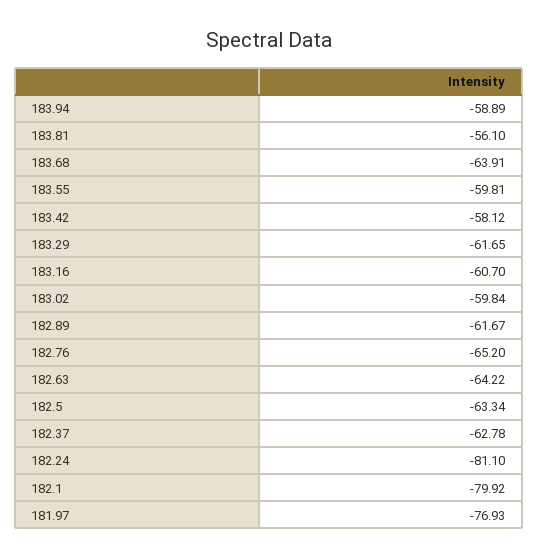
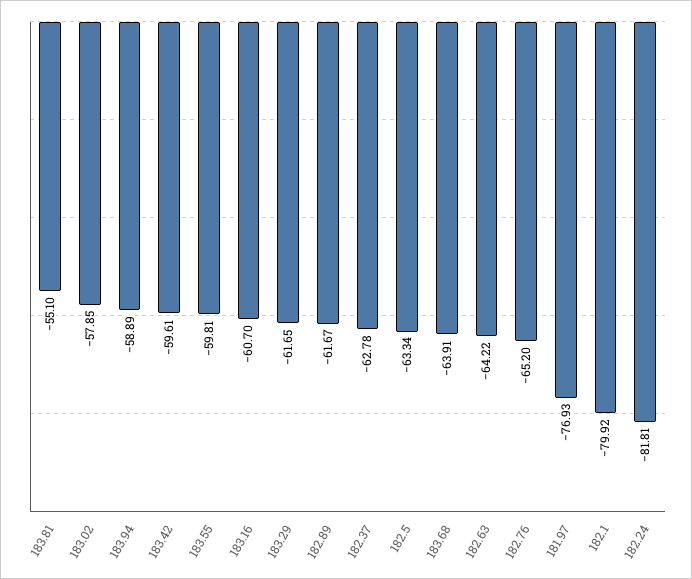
  {
    "183.94": -58.89,
-   "183.81": -56.1,
+   "183.81": -55.1,
    "183.68": -63.91,
    "183.55": -59.81,
-   "183.42": -58.12,
+   "183.42": -59.61,
    "183.29": -61.65,
    "183.16": -60.7,
-   "183.02": -59.84,
+   "183.02": -57.85,
    "182.89": -61.67,
    "182.76": -65.2,
    "182.63": -64.22,
    "182.5": -63.34,
    "182.37": -62.78,
-   "182.24": -81.1,
+   "182.24": -81.81,
    "182.1": -79.92,
    "181.97": -76.93
  }

